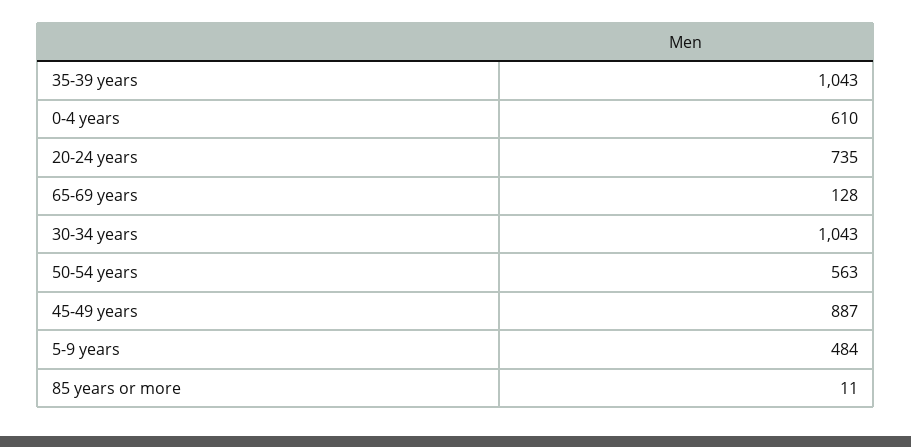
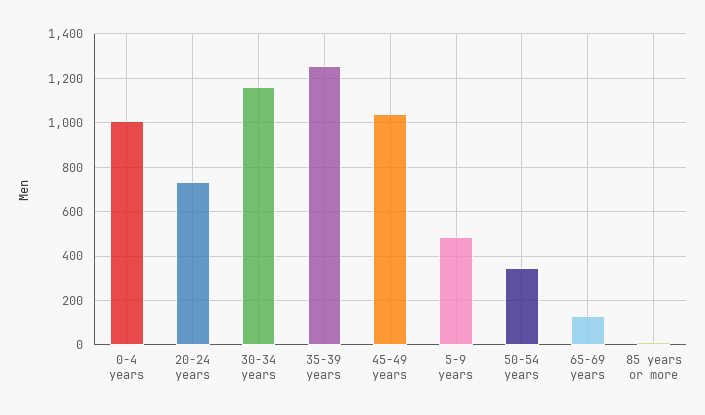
  {
-   "35-39 years": 1043,
+   "35-39 years": 1250,
-   "0-4 years": 610,
+   "0-4 years": 1000,
    "20-24 years": 735,
    "65-69 years": 128,
-   "30-34 years": 1043,
+   "30-34 years": 1150,
-   "50-54 years": 563,
+   "50-54 years": 350,
-   "45-49 years": 887,
+   "45-49 years": 1050,
    "5-9 years": 484,
    "85 years or more": 11
  }

